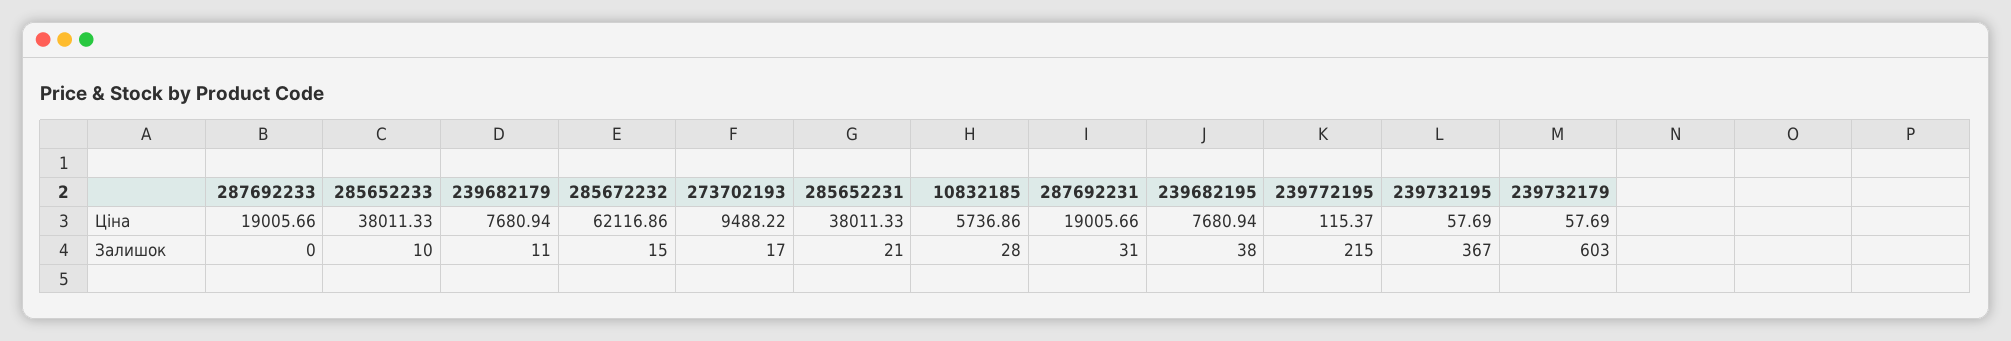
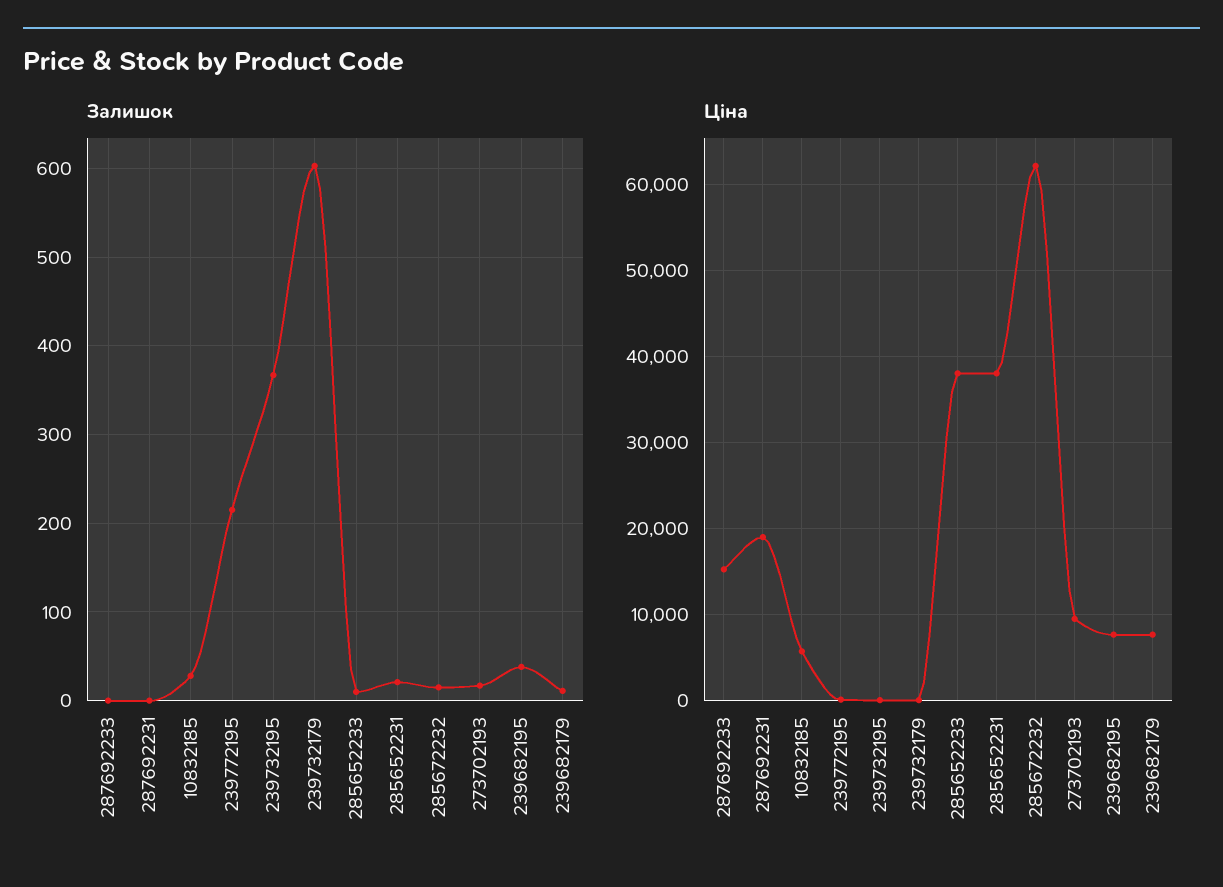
  {
    "Ціна": {
-     "287692233": 19005.66,
+     "287692233": 15000,
      "285652233": 38011.33,
      "239682179": 7680.94,
      "285672232": 62116.86,
      "273702193": 9488.22,
      "285652231": 38011.33,
      "10832185": 5736.86,
      "287692231": 19005.66,
      "239682195": 7680.94,
      "239772195": 115.37,
      "239732195": 57.69,
      "239732179": 57.69
    },
    "Залишок": {
      "287692233": 0,
      "285652233": 10,
      "239682179": 11,
      "285672232": 15,
      "273702193": 17,
      "285652231": 21,
      "10832185": 28,
-     "287692231": 31,
+     "287692231": 0,
      "239682195": 38,
      "239772195": 215,
      "239732195": 367,
      "239732179": 603
    }
  }

